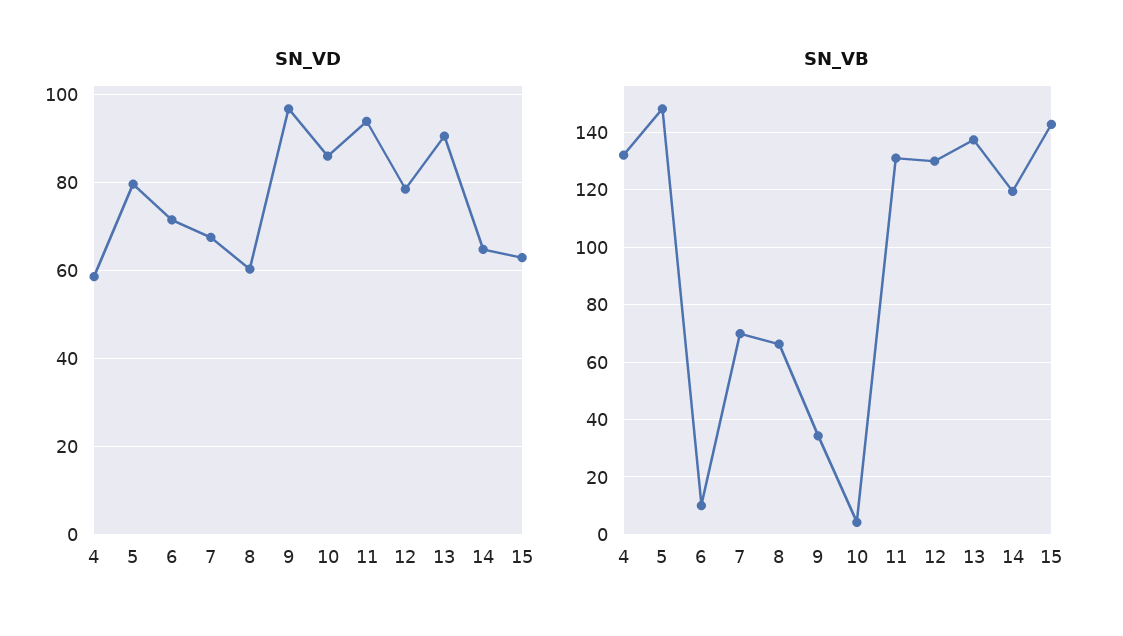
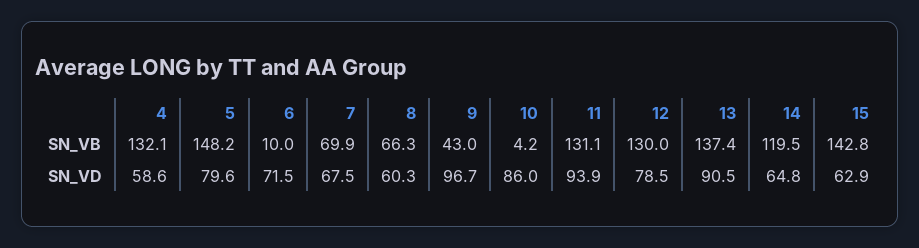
  {
    "SN_VD": {
      "4": 58.6,
      "5": 79.6,
      "6": 71.5,
      "7": 67.5,
      "8": 60.3,
      "9": 96.7,
      "10": 86,
      "11": 93.9,
      "12": 78.5,
      "13": 90.5,
      "14": 64.8,
      "15": 62.9
    },
    "SN_VB": {
      "4": 132.1,
      "5": 148.2,
      "6": 10,
      "7": 69.9,
      "8": 66.3,
-     "9": 35,
+     "9": 43,
      "10": 4.2,
      "11": 131.1,
      "12": 130,
      "13": 137.4,
      "14": 119.5,
      "15": 142.8
    }
  }

